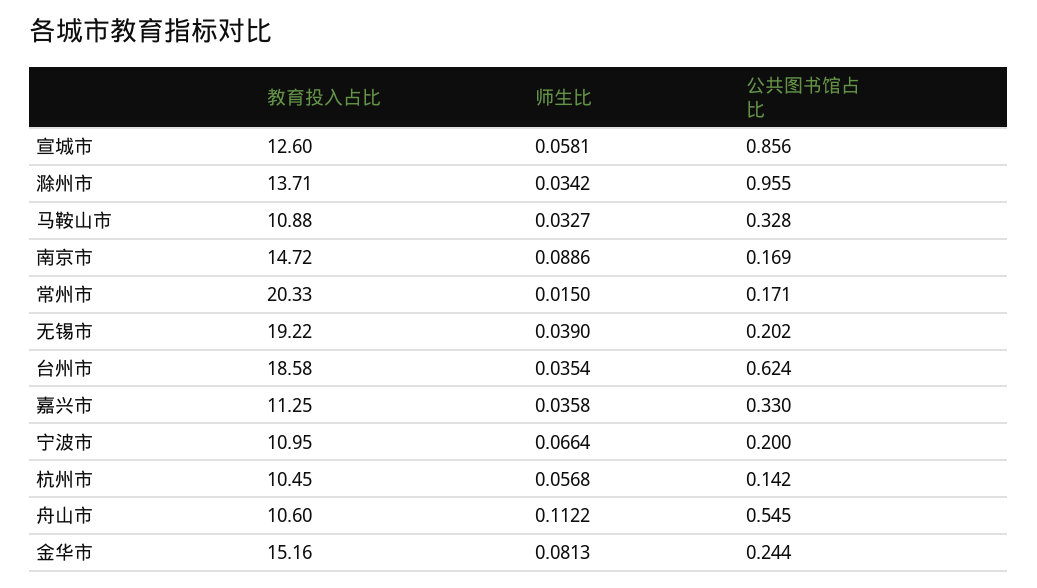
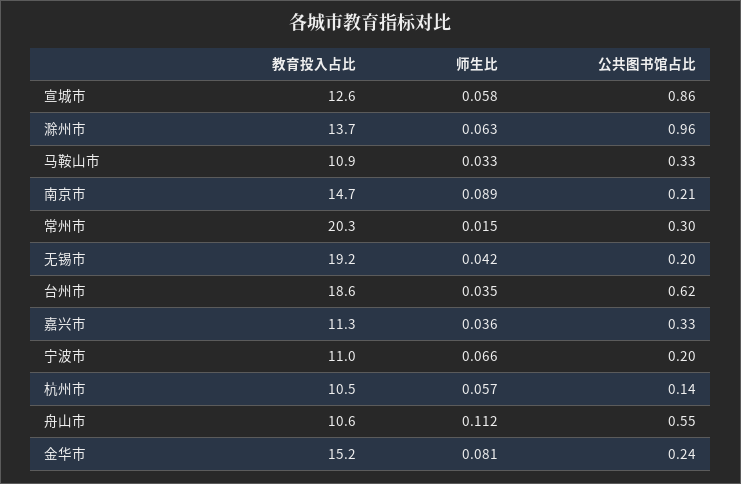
  {
    "教育投入占比": {
      "宣城市": 12.6,
      "滁州市": 13.71,
      "马鞍山市": 10.88,
      "南京市": 14.72,
      "常州市": 20.33,
      "无锡市": 19.22,
      "台州市": 18.58,
      "嘉兴市": 11.25,
      "宁波市": 10.95,
      "杭州市": 10.45,
      "舟山市": 10.6,
      "金华市": 15.16
    },
    "师生比": {
      "宣城市": 0.0581,
-     "滁州市": 0.0342,
+     "滁州市": 0.063,
      "马鞍山市": 0.0327,
      "南京市": 0.0886,
      "常州市": 0.015,
-     "无锡市": 0.039,
+     "无锡市": 0.042,
      "台州市": 0.0354,
      "嘉兴市": 0.0358,
      "宁波市": 0.0664,
      "杭州市": 0.0568,
      "舟山市": 0.1122,
      "金华市": 0.0813
    },
    "公共图书馆占比": {
      "宣城市": 0.856,
      "滁州市": 0.955,
      "马鞍山市": 0.328,
-     "南京市": 0.169,
+     "南京市": 0.21,
-     "常州市": 0.171,
+     "常州市": 0.3,
      "无锡市": 0.202,
      "台州市": 0.624,
      "嘉兴市": 0.33,
      "宁波市": 0.2,
      "杭州市": 0.142,
      "舟山市": 0.545,
      "金华市": 0.244
    }
  }

